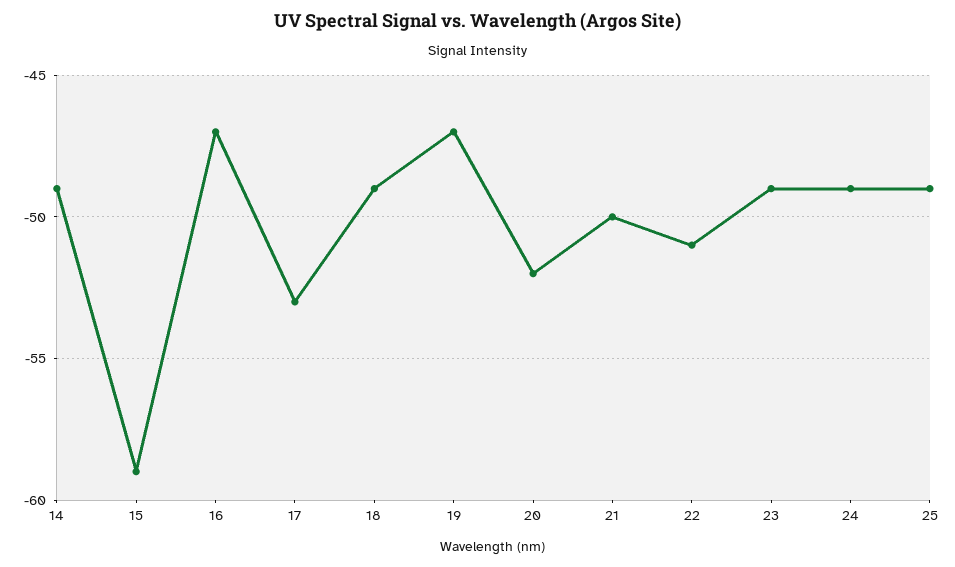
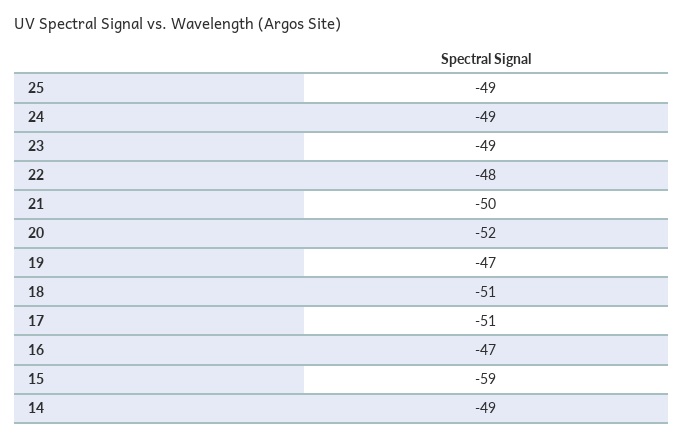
  {
    "14": -49,
    "15": -59,
    "16": -47,
-   "17": -53,
+   "17": -51,
-   "18": -49,
+   "18": -51,
    "19": -47,
    "20": -52,
    "21": -50,
-   "22": -51,
+   "22": -48,
    "23": -49,
    "24": -49,
    "25": -49
  }

